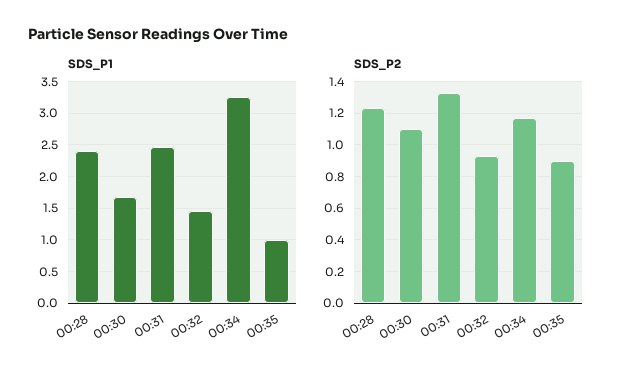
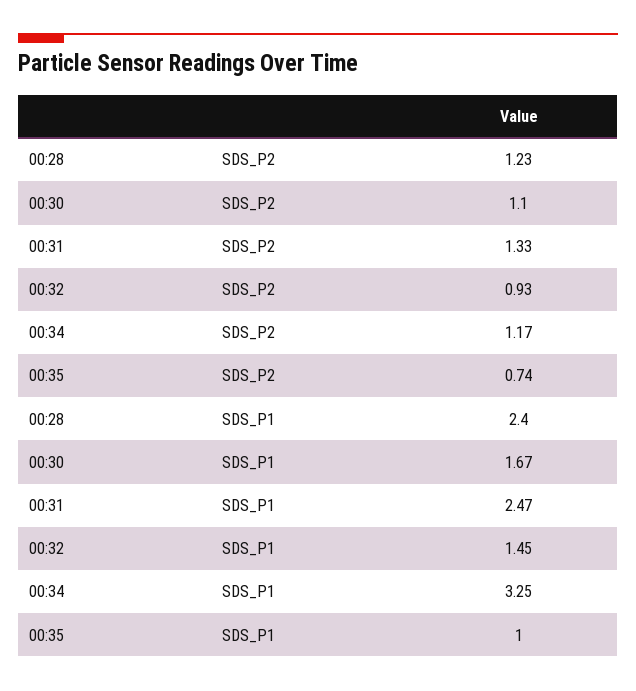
  {
    "SDS_P1": {
      "00:28": 2.4,
      "00:30": 1.67,
      "00:31": 2.47,
      "00:32": 1.45,
      "00:34": 3.25,
      "00:35": 1
    },
    "SDS_P2": {
      "00:28": 1.23,
      "00:30": 1.1,
      "00:31": 1.33,
      "00:32": 0.93,
      "00:34": 1.17,
-     "00:35": 0.9
+     "00:35": 0.74
    }
  }

